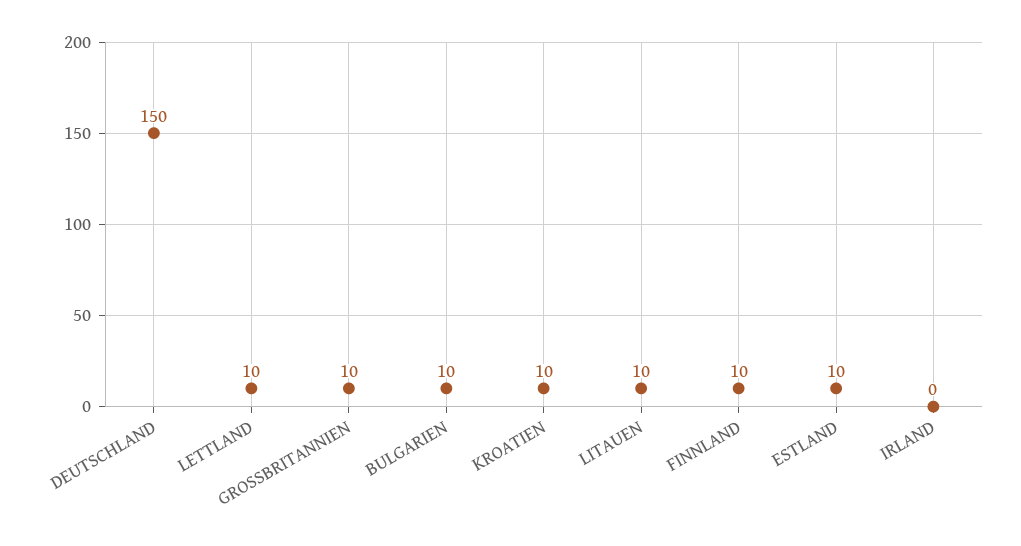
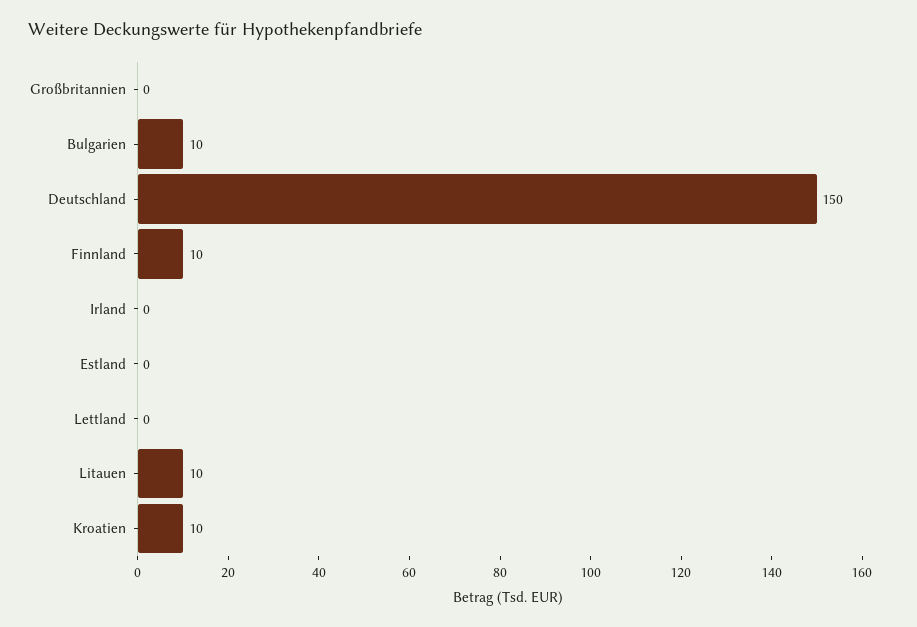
  {
    "DEUTSCHLAND": 150,
-   "LETTLAND": 10,
+   "LETTLAND": 0,
-   "GROSSBRITANNIEN": 10,
+   "GROSSBRITANNIEN": 0,
    "BULGARIEN": 10,
    "KROATIEN": 10,
    "LITAUEN": 10,
    "FINNLAND": 10,
-   "ESTLAND": 10,
+   "ESTLAND": 0,
    "IRLAND": 0
  }

